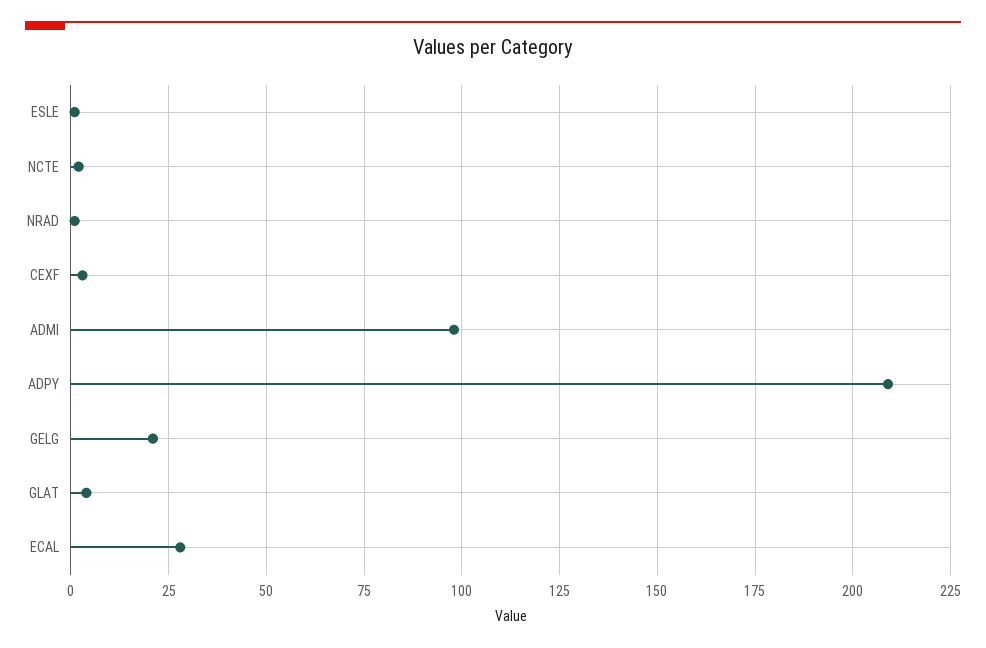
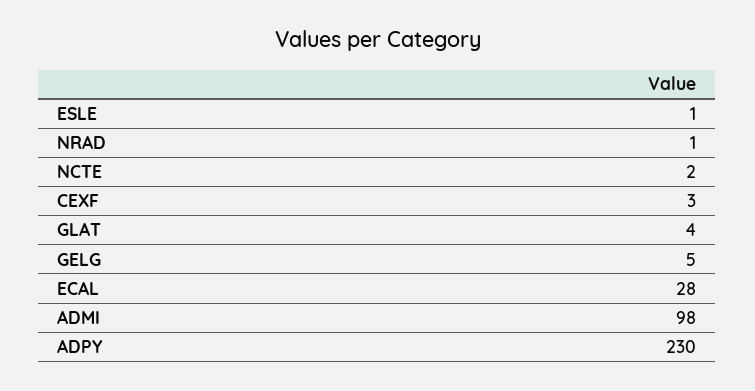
  {
    "ESLE": 1,
    "NCTE": 2,
    "NRAD": 1,
    "CEXF": 3,
    "ADMI": 98,
-   "ADPY": 210,
+   "ADPY": 230,
-   "GELG": 20,
+   "GELG": 5,
    "GLAT": 4,
    "ECAL": 28
  }

